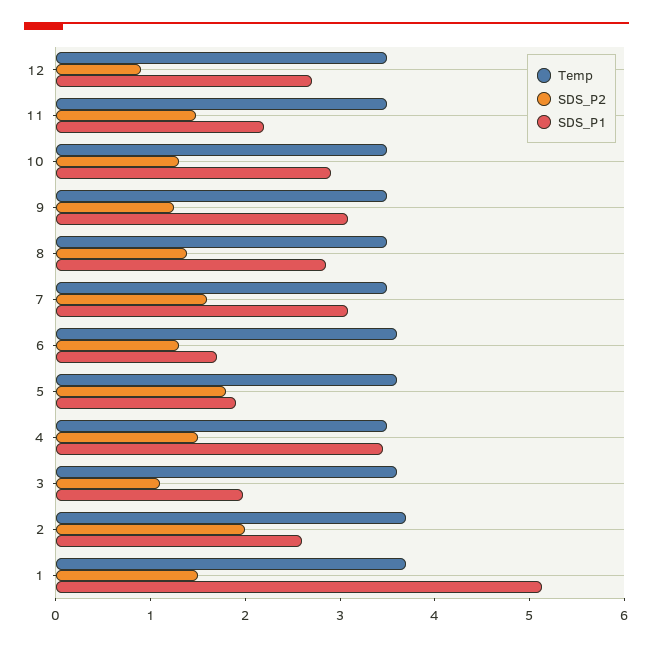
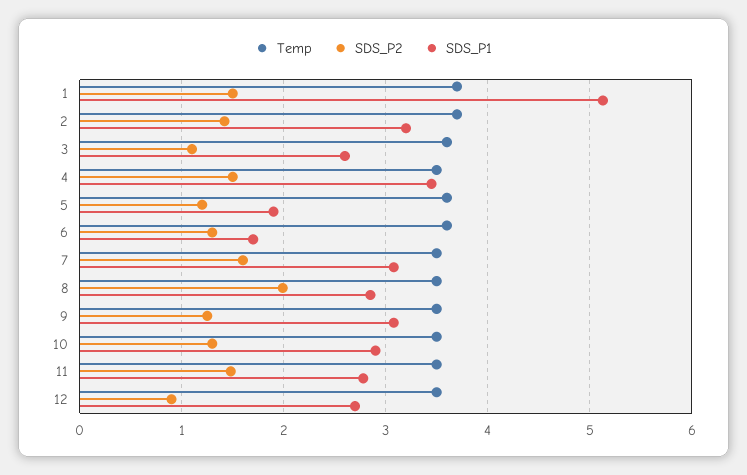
  {
    "Temp": {
      "12": 3.5,
      "11": 3.5,
      "10": 3.5,
      "9": 3.5,
      "8": 3.5,
      "7": 3.5,
      "6": 3.6,
      "5": 3.6,
      "4": 3.5,
      "3": 3.6,
      "2": 3.7,
      "1": 3.7
    },
    "SDS_P2": {
      "12": 0.9,
      "11": 1.5,
      "10": 1.3,
      "9": 1.3,
-     "8": 1.4,
+     "8": 2,
      "7": 1.6,
      "6": 1.3,
-     "5": 1.8,
+     "5": 1.2,
      "4": 1.5,
      "3": 1.1,
-     "2": 2,
+     "2": 1.4,
      "1": 1.5
    },
    "SDS_P1": {
      "12": 2.7,
-     "11": 2.2,
+     "11": 2.8,
      "10": 2.9,
      "9": 3.1,
      "8": 2.9,
      "7": 3.1,
      "6": 1.7,
      "5": 1.9,
      "4": 3.5,
-     "3": 2,
+     "3": 2.6,
-     "2": 2.6,
+     "2": 3.2,
      "1": 5.1
    }
  }

